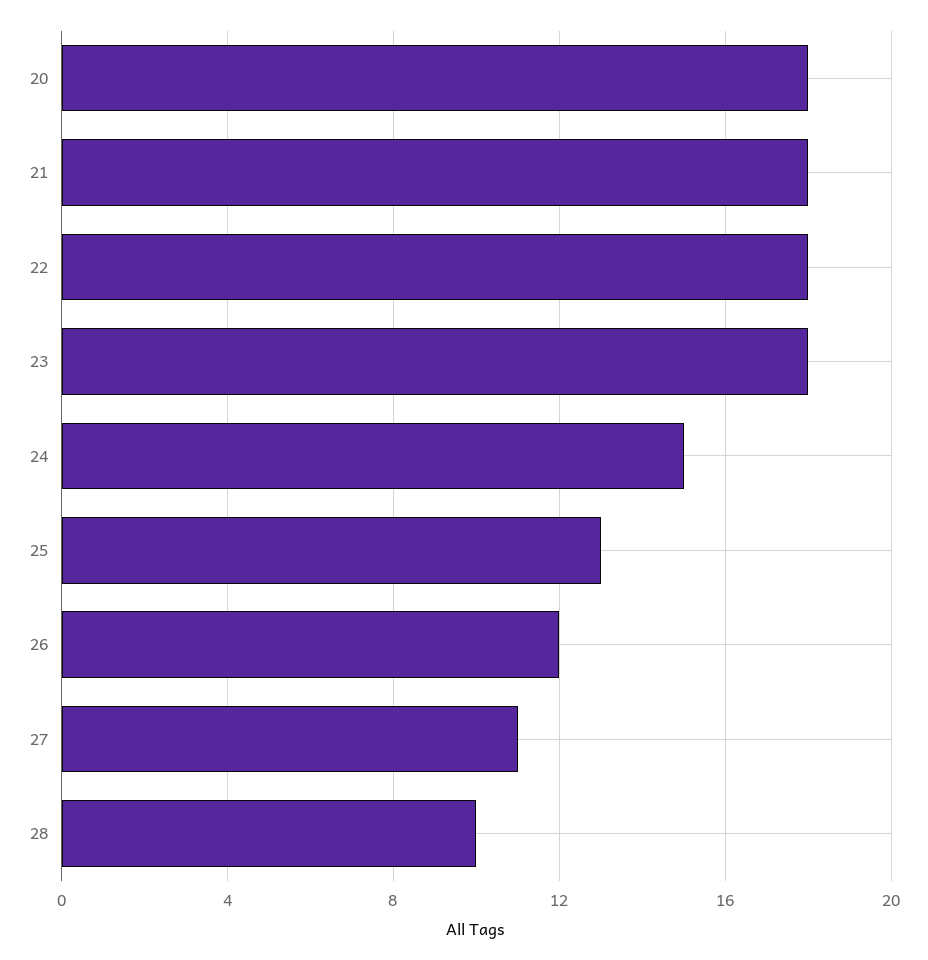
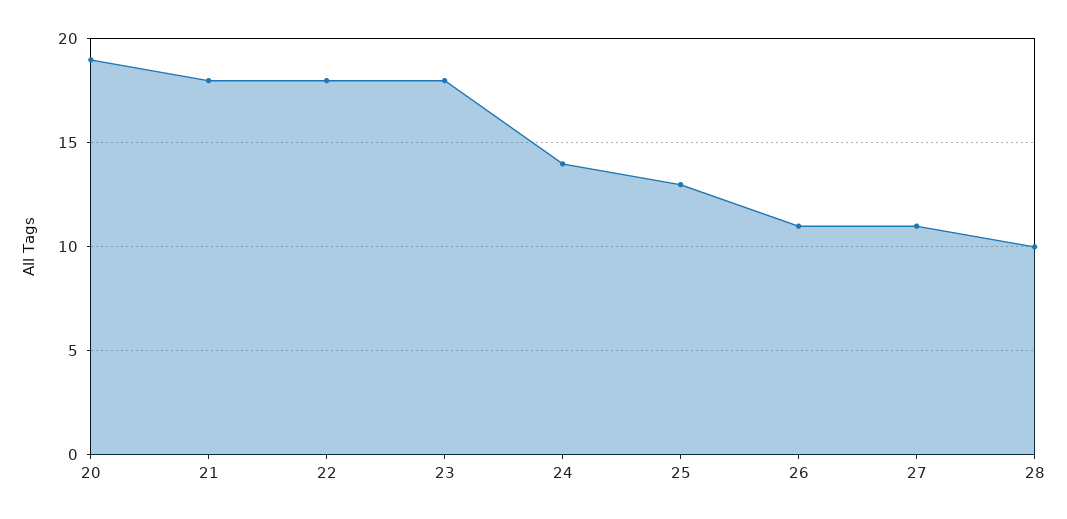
  {
-   "20": 18,
+   "20": 19,
    "21": 18,
    "22": 18,
    "23": 18,
-   "24": 15,
+   "24": 14,
    "25": 13,
-   "26": 12,
+   "26": 11,
    "27": 11,
    "28": 10
  }

